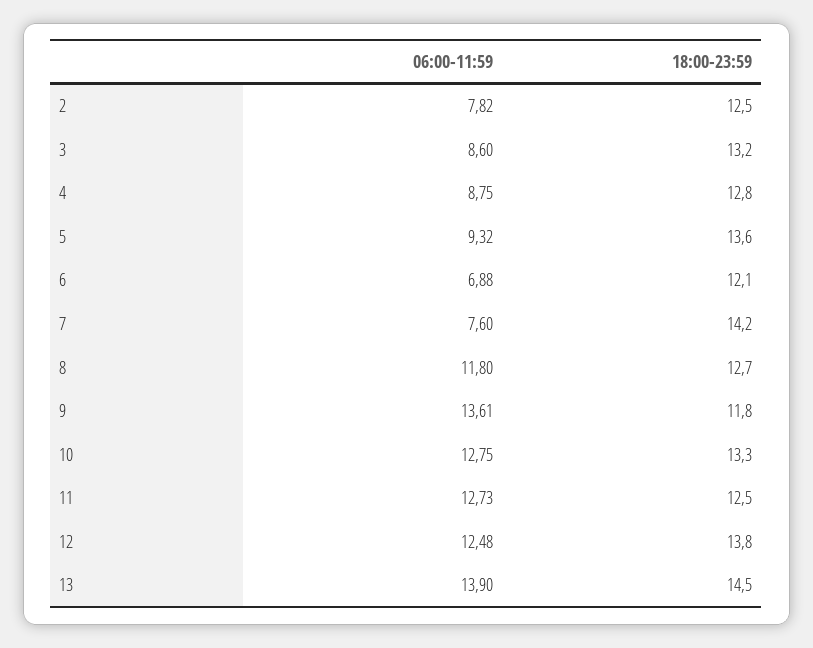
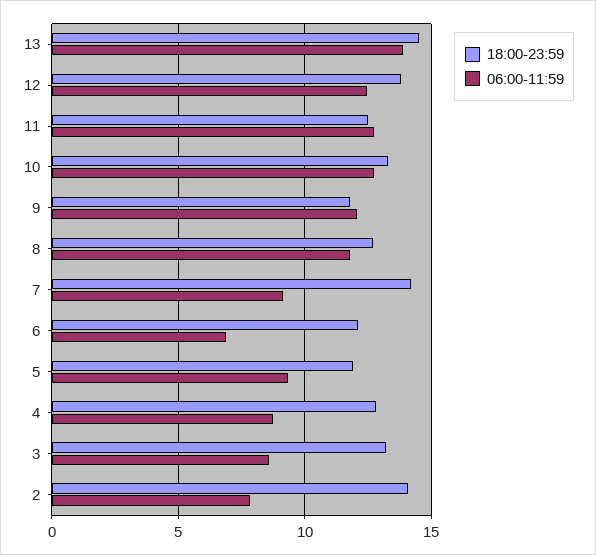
  {
    "06:00-11:59": {
      "2": 7.82,
      "3": 8.6,
      "4": 8.75,
      "5": 9.32,
      "6": 6.88,
-     "7": 7.6,
+     "7": 9,
      "8": 11.8,
-     "9": 13.61,
+     "9": 12,
      "10": 12.75,
      "11": 12.73,
      "12": 12.48,
      "13": 13.9
    },
    "18:00-23:59": {
-     "2": 12.5,
+     "2": 14,
      "3": 13.2,
      "4": 12.8,
-     "5": 13.6,
+     "5": 12,
      "6": 12.1,
      "7": 14.2,
      "8": 12.7,
      "9": 11.8,
      "10": 13.3,
      "11": 12.5,
      "12": 13.8,
      "13": 14.5
    }
  }

